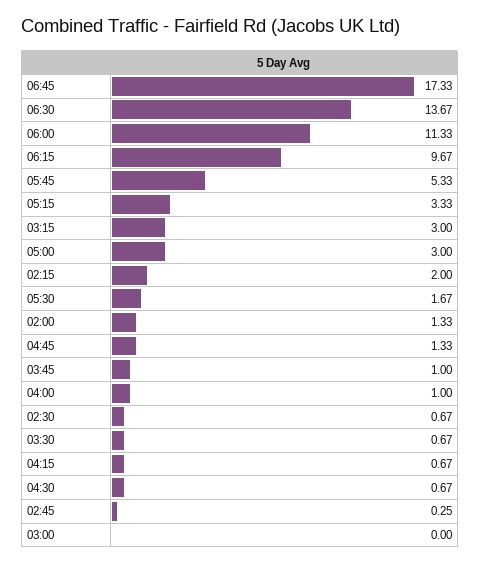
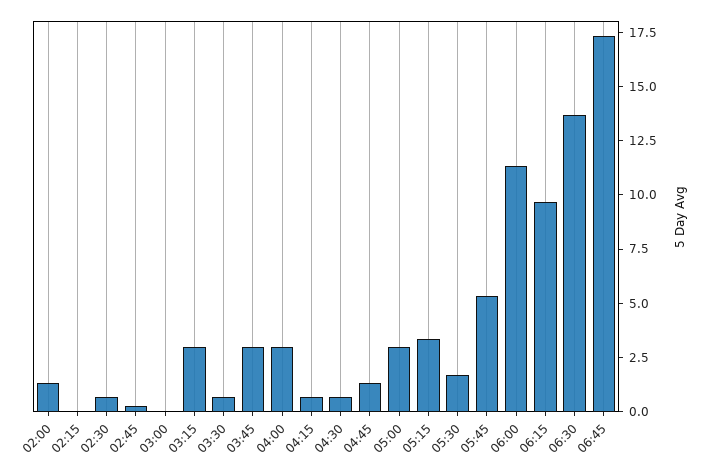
  {
    "06:45": 17.33,
    "06:30": 13.67,
    "06:00": 11.33,
    "06:15": 9.67,
    "05:45": 5.33,
    "05:15": 3.33,
    "03:15": 3,
    "05:00": 3,
-   "02:15": 2,
+   "02:15": 0,
    "05:30": 1.67,
    "02:00": 1.33,
    "04:45": 1.33,
-   "03:45": 1,
+   "03:45": 3,
-   "04:00": 1,
+   "04:00": 3,
    "02:30": 0.67,
    "03:30": 0.67,
    "04:15": 0.67,
    "04:30": 0.67,
    "02:45": 0.25,
    "03:00": 0
  }

